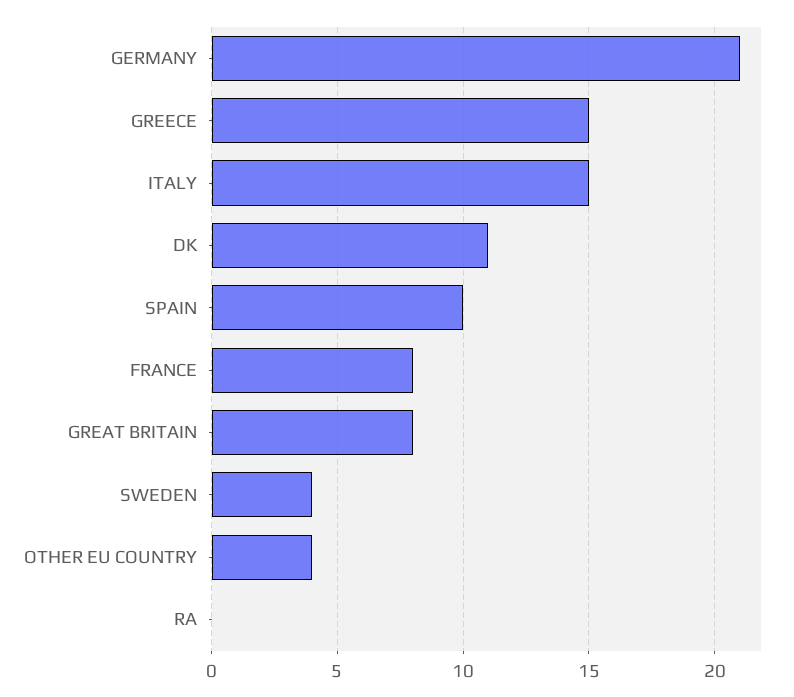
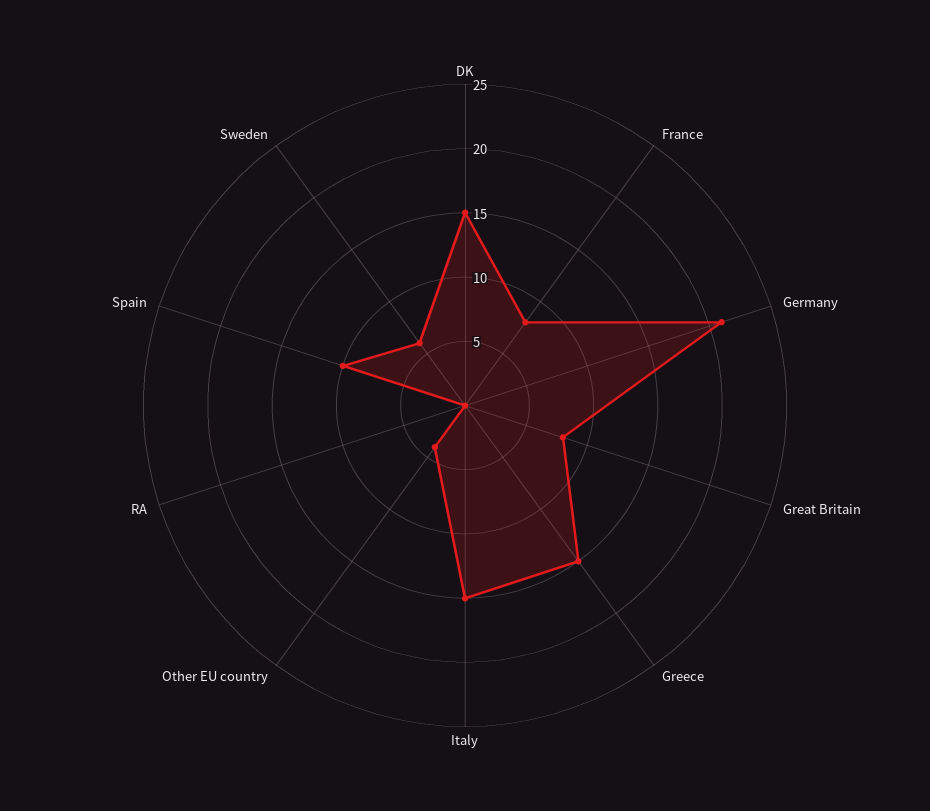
  {
    "GERMANY": 21,
    "GREECE": 15,
    "ITALY": 15,
-   "DK": 11,
+   "DK": 15,
    "SPAIN": 10,
    "FRANCE": 8,
    "GREAT BRITAIN": 8,
-   "SWEDEN": 4,
+   "SWEDEN": 6,
    "OTHER EU COUNTRY": 4,
    "RA": 0
  }

